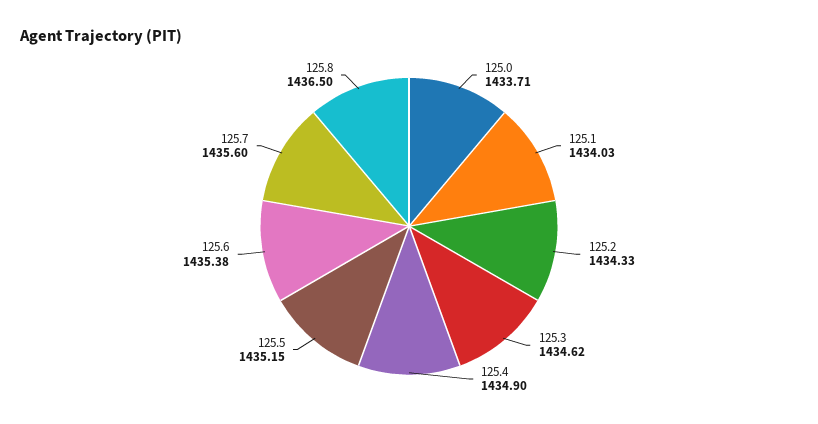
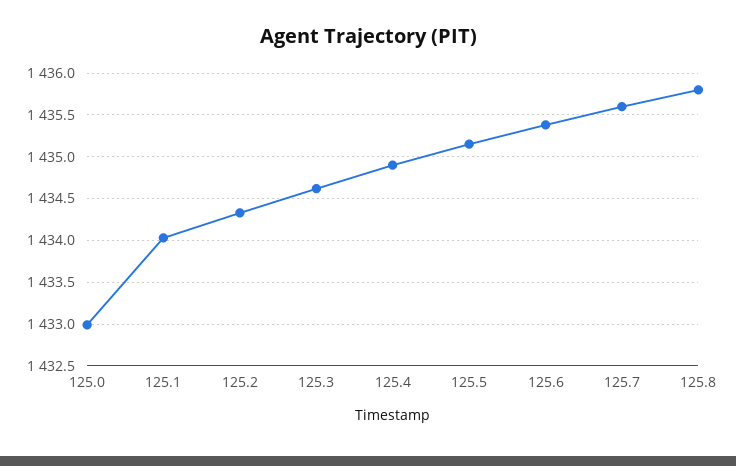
  {
-   "125.0": 1433.71,
+   "125.0": 1433,
    "125.1": 1434.03,
    "125.2": 1434.33,
    "125.3": 1434.62,
    "125.4": 1434.9,
    "125.5": 1435.15,
    "125.6": 1435.38,
    "125.7": 1435.6,
-   "125.8": 1436.5
+   "125.8": 1435.8
  }

